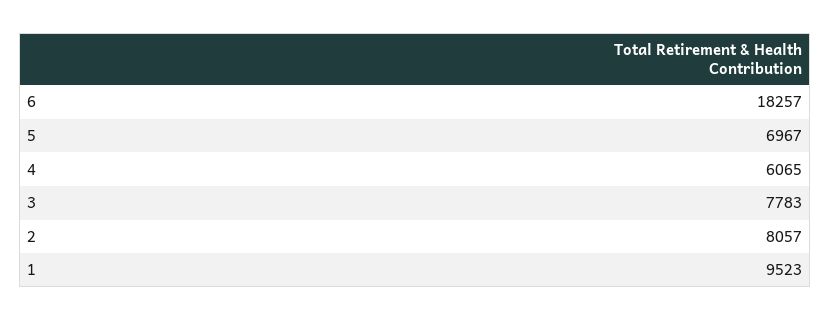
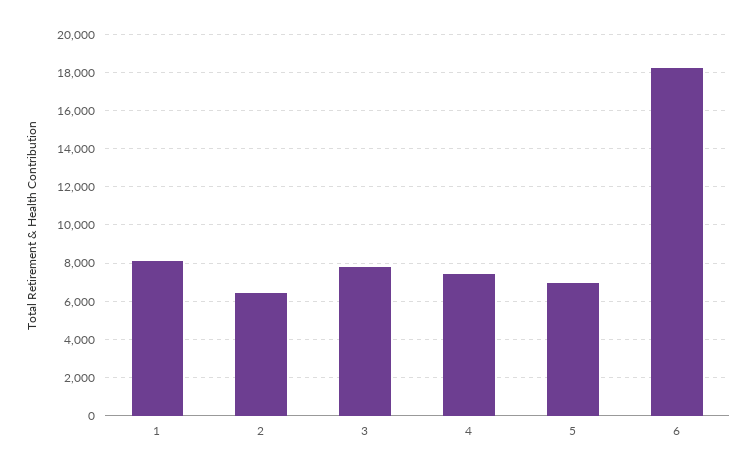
  {
    "6": 18257,
    "5": 6967,
-   "4": 6065,
+   "4": 7500,
    "3": 7783,
-   "2": 8057,
+   "2": 6500,
-   "1": 9523
+   "1": 8000
  }

